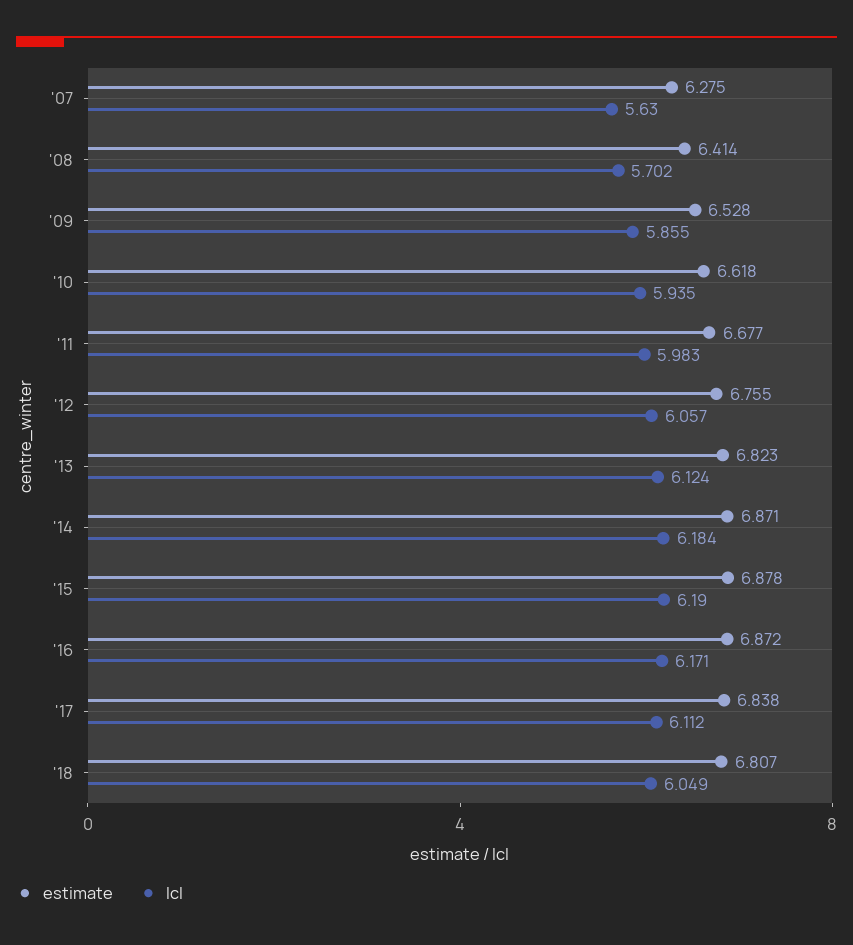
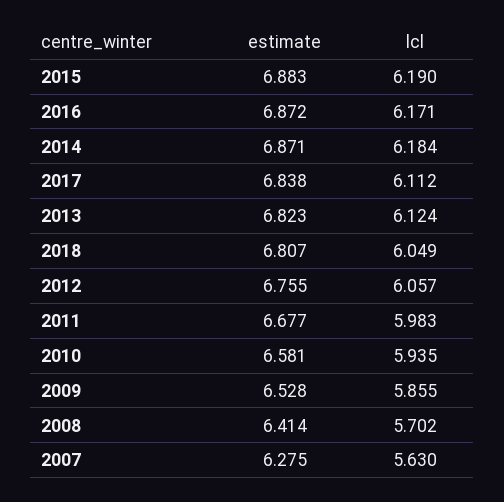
  {
    "estimate": {
      "'07": 6.275,
      "'08": 6.414,
      "'09": 6.528,
-     "'10": 6.618,
+     "'10": 6.581,
      "'11": 6.677,
      "'12": 6.755,
      "'13": 6.823,
      "'14": 6.871,
-     "'15": 6.878,
+     "'15": 6.883,
      "'16": 6.872,
      "'17": 6.838,
      "'18": 6.807
    },
    "lcl": {
      "'07": 5.63,
      "'08": 5.702,
      "'09": 5.855,
      "'10": 5.935,
      "'11": 5.983,
      "'12": 6.057,
      "'13": 6.124,
      "'14": 6.184,
      "'15": 6.19,
      "'16": 6.171,
      "'17": 6.112,
      "'18": 6.049
    }
  }

